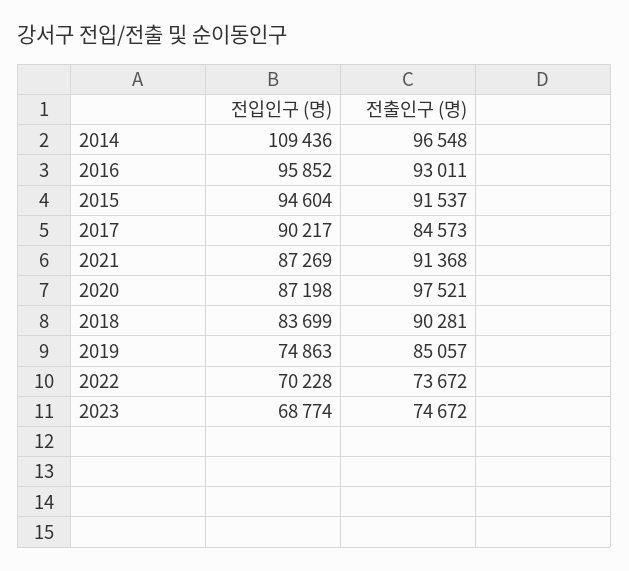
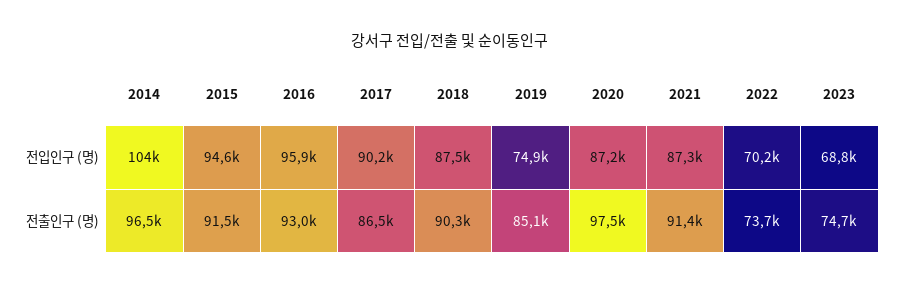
  {
    "전입인구 (명)": {
-     "2014": 109436,
+     "2014": 104000,
      "2016": 95852,
      "2015": 94604,
      "2017": 90217,
      "2021": 87269,
      "2020": 87198,
-     "2018": 83699,
+     "2018": 87500,
      "2019": 74863,
      "2022": 70228,
      "2023": 68774
    },
    "전출인구 (명)": {
      "2014": 96548,
      "2016": 93011,
      "2015": 91537,
-     "2017": 84573,
+     "2017": 86500,
      "2021": 91368,
      "2020": 97521,
      "2018": 90281,
      "2019": 85057,
      "2022": 73672,
      "2023": 74672
    }
  }

